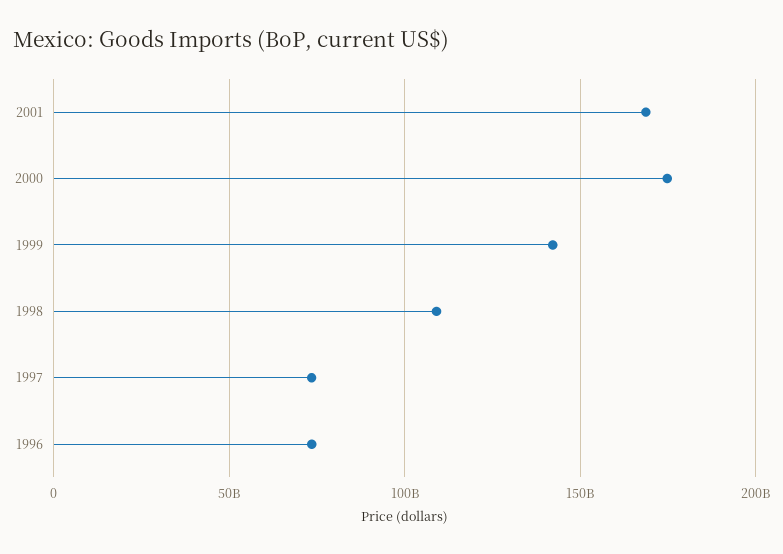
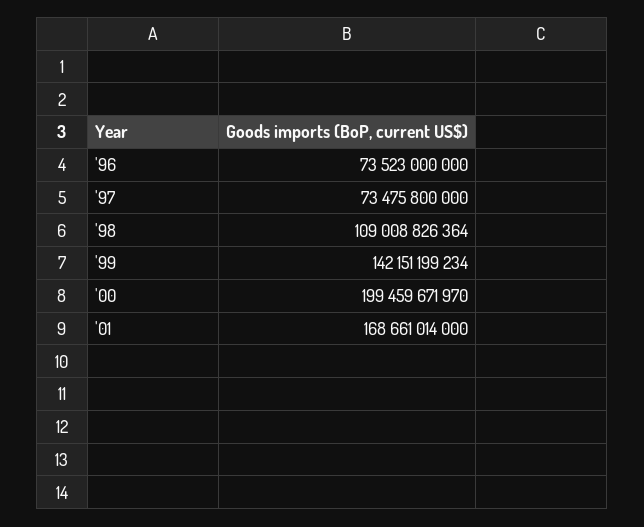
  {
    "2001": 168661014000,
-   "2000": 175000000000,
+   "2000": 199459671970,
    "1999": 142151199234,
    "1998": 109008826364,
    "1997": 73475800000,
    "1996": 73523000000
  }

